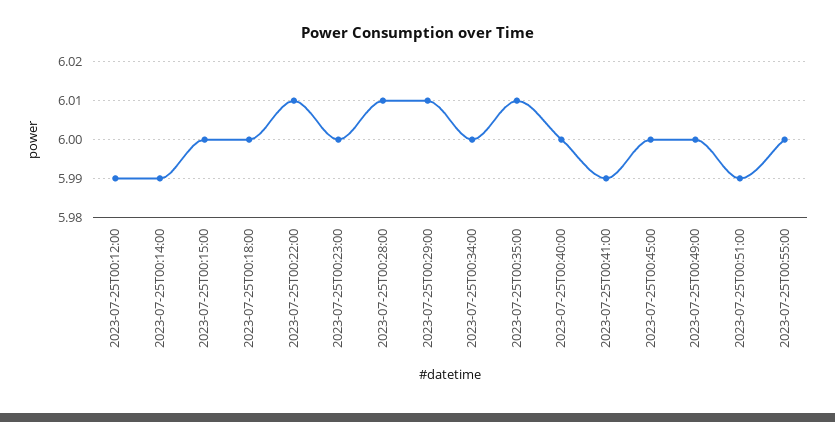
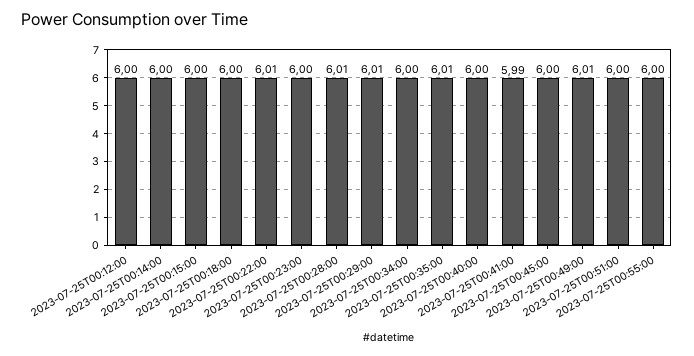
  {
-   "2023-07-25T00:12:00": 5.99,
+   "2023-07-25T00:12:00": 6,
-   "2023-07-25T00:14:00": 5.99,
+   "2023-07-25T00:14:00": 6,
    "2023-07-25T00:15:00": 6,
    "2023-07-25T00:18:00": 6,
    "2023-07-25T00:22:00": 6.01,
    "2023-07-25T00:23:00": 6,
    "2023-07-25T00:28:00": 6.01,
    "2023-07-25T00:29:00": 6.01,
    "2023-07-25T00:34:00": 6,
    "2023-07-25T00:35:00": 6.01,
    "2023-07-25T00:40:00": 6,
    "2023-07-25T00:41:00": 5.99,
    "2023-07-25T00:45:00": 6,
-   "2023-07-25T00:49:00": 6,
+   "2023-07-25T00:49:00": 6.01,
-   "2023-07-25T00:51:00": 5.99,
+   "2023-07-25T00:51:00": 6,
    "2023-07-25T00:55:00": 6
  }

